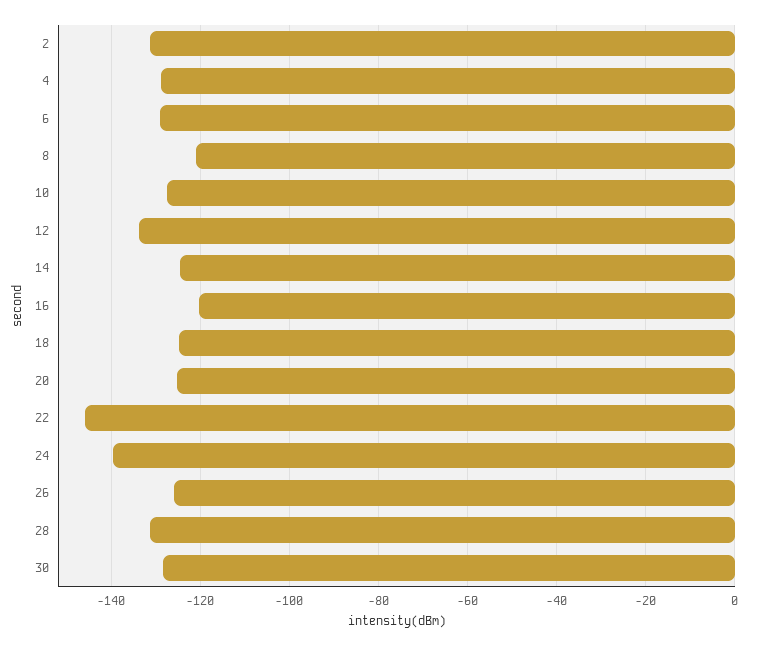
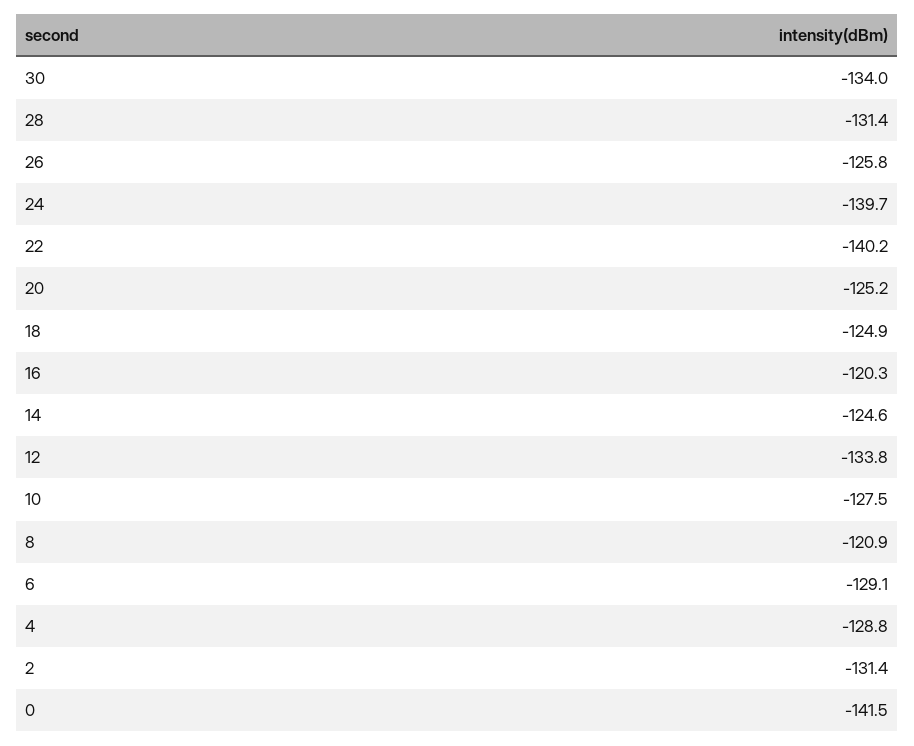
  {
    "2": -131.4,
    "4": -128.8,
    "6": -129.1,
    "8": -120.9,
    "10": -127.5,
    "12": -133.8,
    "14": -124.6,
    "16": -120.3,
    "18": -124.9,
    "20": -125.2,
-   "22": -146,
+   "22": -140.2,
    "24": -139.7,
    "26": -125.8,
    "28": -131.4,
-   "30": -128
+   "30": -134,
+   "0": -141.5
  }

